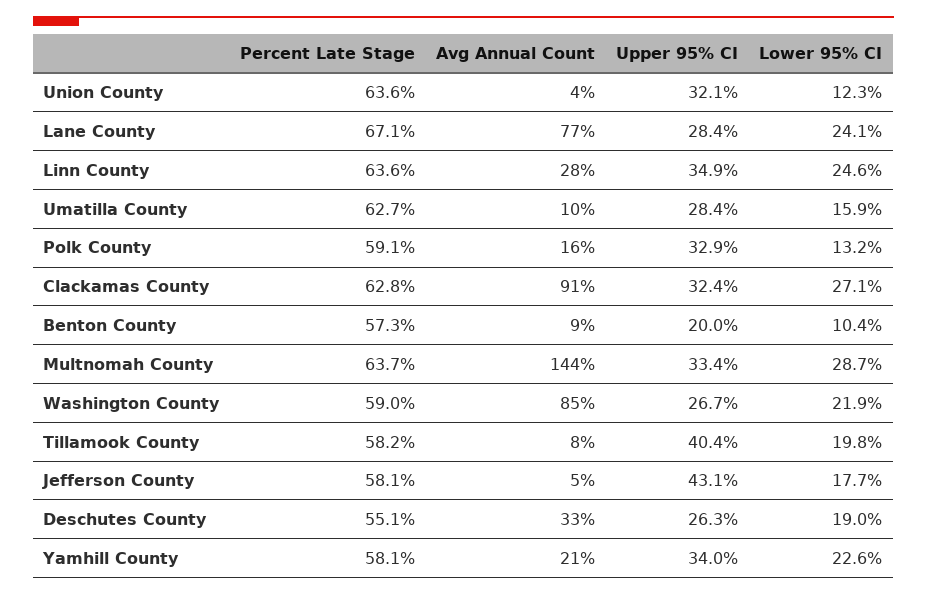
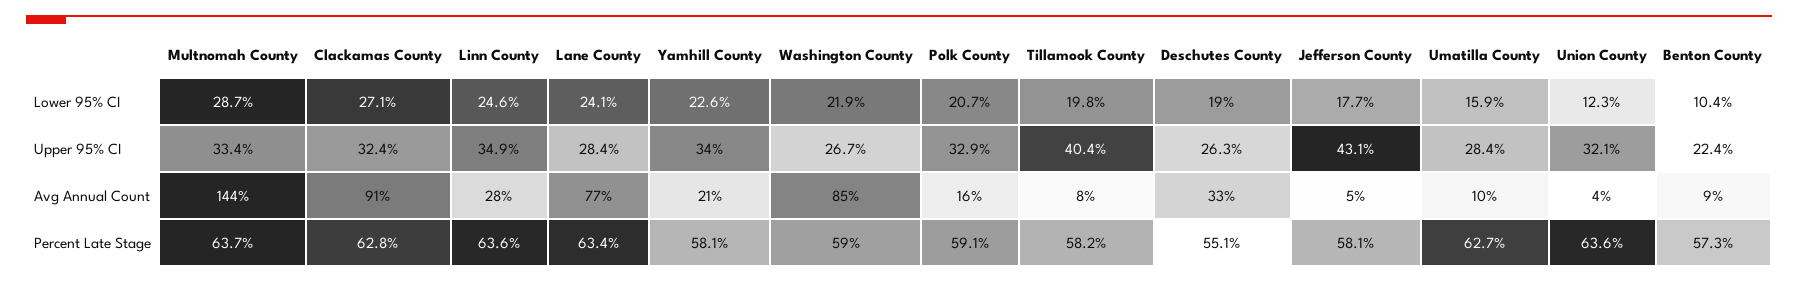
  {
    "Percent Late Stage": {
      "Union County": 63.6,
-     "Lane County": 67.1,
+     "Lane County": 63.4,
      "Linn County": 63.6,
      "Umatilla County": 62.7,
      "Polk County": 59.1,
      "Clackamas County": 62.8,
      "Benton County": 57.3,
      "Multnomah County": 63.7,
      "Washington County": 59,
      "Tillamook County": 58.2,
      "Jefferson County": 58.1,
      "Deschutes County": 55.1,
      "Yamhill County": 58.1
    },
    "Avg Annual Count": {
      "Union County": 4,
      "Lane County": 77,
      "Linn County": 28,
      "Umatilla County": 10,
      "Polk County": 16,
      "Clackamas County": 91,
      "Benton County": 9,
      "Multnomah County": 144,
      "Washington County": 85,
      "Tillamook County": 8,
      "Jefferson County": 5,
      "Deschutes County": 33,
      "Yamhill County": 21
    },
    "Upper 95% CI": {
      "Union County": 32.1,
      "Lane County": 28.4,
      "Linn County": 34.9,
      "Umatilla County": 28.4,
      "Polk County": 32.9,
      "Clackamas County": 32.4,
-     "Benton County": 20,
+     "Benton County": 22.4,
      "Multnomah County": 33.4,
      "Washington County": 26.7,
      "Tillamook County": 40.4,
      "Jefferson County": 43.1,
      "Deschutes County": 26.3,
      "Yamhill County": 34
    },
    "Lower 95% CI": {
      "Union County": 12.3,
      "Lane County": 24.1,
      "Linn County": 24.6,
      "Umatilla County": 15.9,
-     "Polk County": 13.2,
+     "Polk County": 20.7,
      "Clackamas County": 27.1,
      "Benton County": 10.4,
      "Multnomah County": 28.7,
      "Washington County": 21.9,
      "Tillamook County": 19.8,
      "Jefferson County": 17.7,
      "Deschutes County": 19,
      "Yamhill County": 22.6
    }
  }

